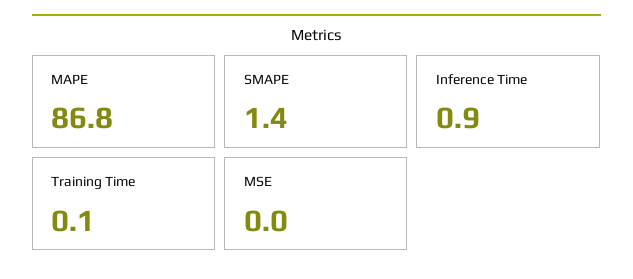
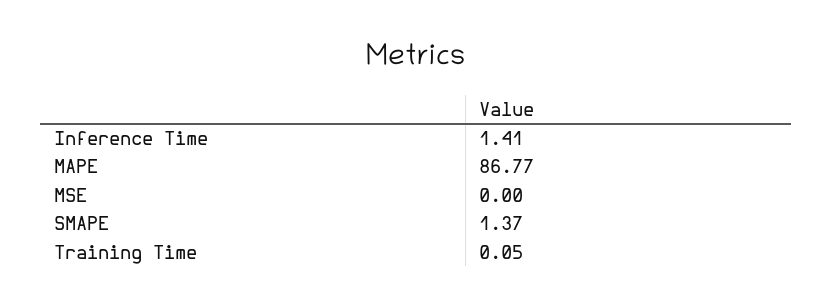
  {
    "MAPE": 86.77,
    "SMAPE": 1.37,
-   "Inference Time": 0.9,
+   "Inference Time": 1.41,
    "Training Time": 0.05,
    "MSE": 0
  }

